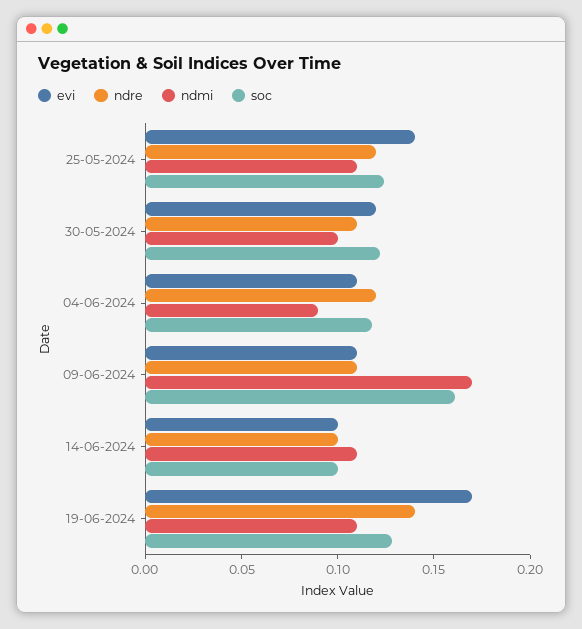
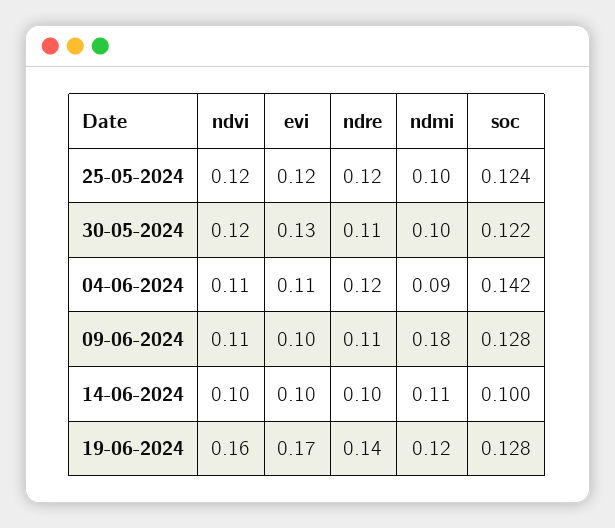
  {
    "evi": {
-     "25-05-2024": 0.14,
+     "25-05-2024": 0.12,
-     "30-05-2024": 0.12,
+     "30-05-2024": 0.13,
      "04-06-2024": 0.11,
-     "09-06-2024": 0.11,
+     "09-06-2024": 0.1,
      "14-06-2024": 0.1,
      "19-06-2024": 0.17
    },
    "ndre": {
      "25-05-2024": 0.12,
      "30-05-2024": 0.11,
      "04-06-2024": 0.12,
      "09-06-2024": 0.11,
      "14-06-2024": 0.1,
      "19-06-2024": 0.14
    },
    "ndmi": {
-     "25-05-2024": 0.11,
+     "25-05-2024": 0.1,
      "30-05-2024": 0.1,
      "04-06-2024": 0.09,
-     "09-06-2024": 0.17,
+     "09-06-2024": 0.18,
      "14-06-2024": 0.11,
-     "19-06-2024": 0.11
+     "19-06-2024": 0.12
    },
    "soc": {
      "25-05-2024": 0.124,
      "30-05-2024": 0.122,
-     "04-06-2024": 0.12,
+     "04-06-2024": 0.142,
-     "09-06-2024": 0.16,
+     "09-06-2024": 0.128,
      "14-06-2024": 0.1,
      "19-06-2024": 0.128
-   }
+   },
+   "ndvi": {
+     "25-05-2024": 0.12,
+     "30-05-2024": 0.12,
+     "04-06-2024": 0.11,
+     "09-06-2024": 0.11,
+     "14-06-2024": 0.1,
+     "19-06-2024": 0.16
+   }
  }

